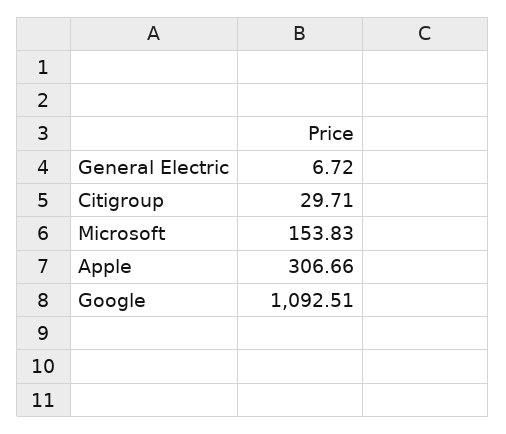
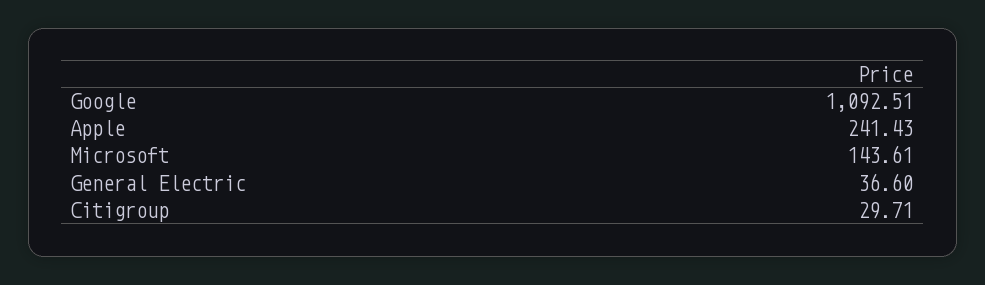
  {
-   "General Electric": 6.72,
+   "General Electric": 36.6,
    "Citigroup": 29.71,
-   "Microsoft": 153.83,
+   "Microsoft": 143.61,
-   "Apple": 306.66,
+   "Apple": 241.43,
    "Google": 1092.51
  }

